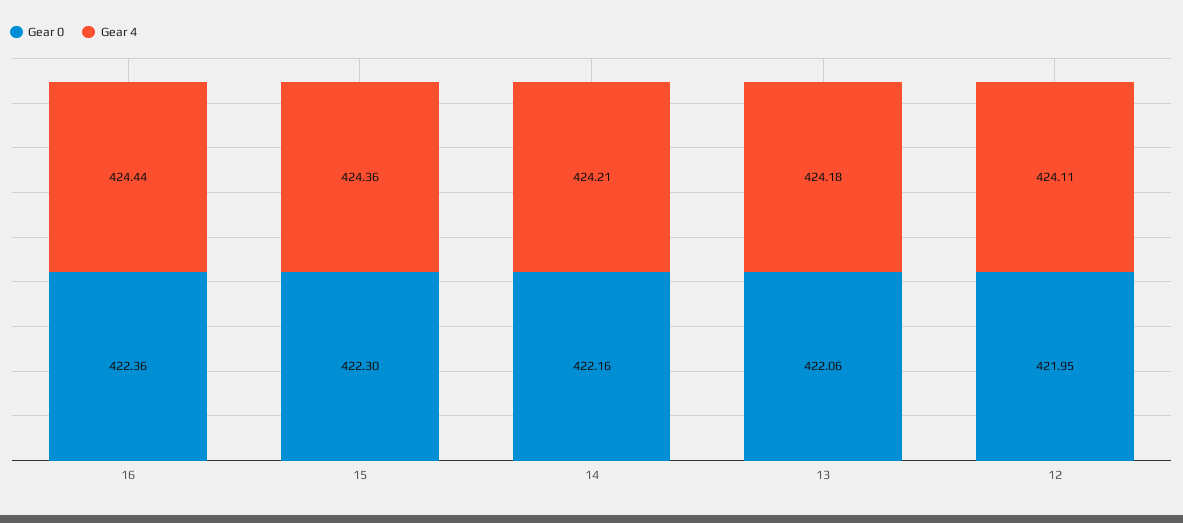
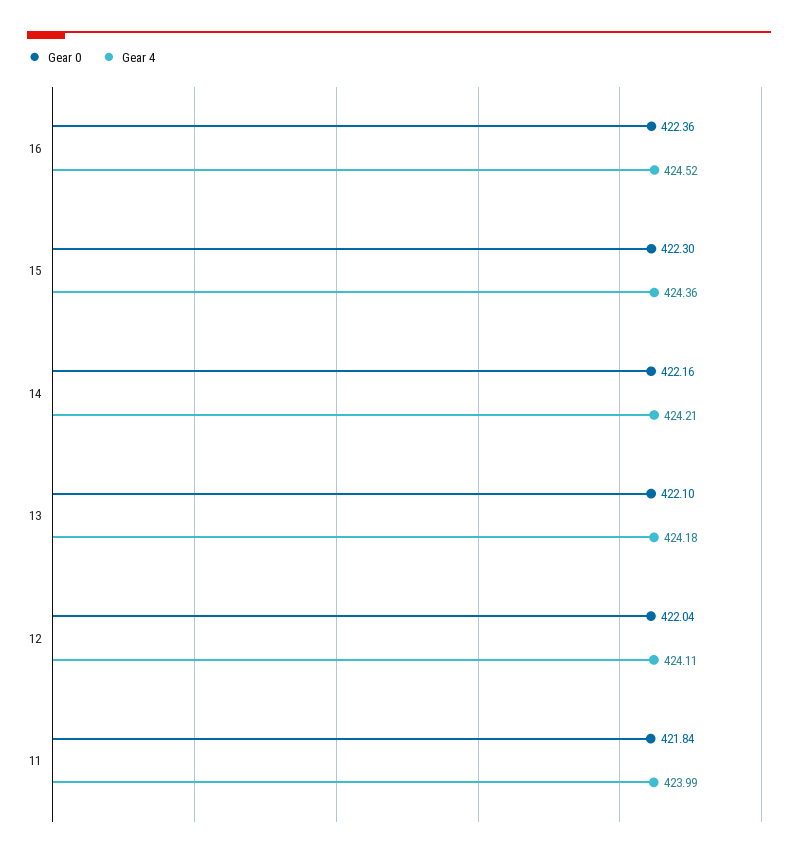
  {
    "Gear 0": {
      "16": 422.36,
      "15": 422.3,
      "14": 422.16,
-     "13": 422.06,
+     "13": 422.1,
-     "12": 421.95
+     "12": 422.04,
+     "11": 421.84
    },
    "Gear 4": {
-     "16": 424.44,
+     "16": 424.52,
      "15": 424.36,
      "14": 424.21,
      "13": 424.18,
-     "12": 424.11
+     "12": 424.11,
+     "11": 423.99
    }
  }

